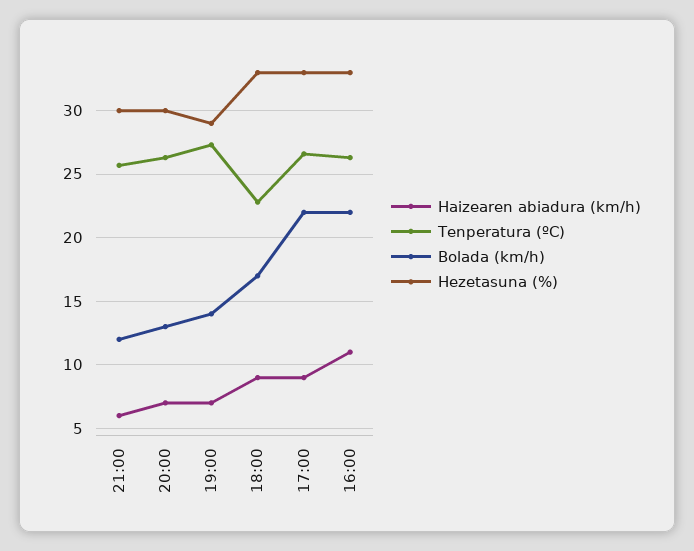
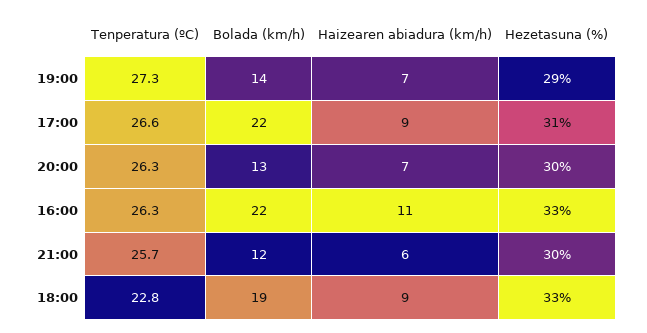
  {
    "Haizearen abiadura (km/h)": {
      "21:00": 6,
      "20:00": 7,
      "19:00": 7,
      "18:00": 9,
      "17:00": 9,
      "16:00": 11
    },
    "Tenperatura (ºC)": {
      "21:00": 25.7,
      "20:00": 26.3,
      "19:00": 27.3,
      "18:00": 22.8,
      "17:00": 26.6,
      "16:00": 26.3
    },
    "Bolada (km/h)": {
      "21:00": 12,
      "20:00": 13,
      "19:00": 14,
-     "18:00": 17,
+     "18:00": 19,
      "17:00": 22,
      "16:00": 22
    },
    "Hezetasuna (%)": {
      "21:00": 30,
      "20:00": 30,
      "19:00": 29,
      "18:00": 33,
-     "17:00": 33,
+     "17:00": 31,
      "16:00": 33
    }
  }

